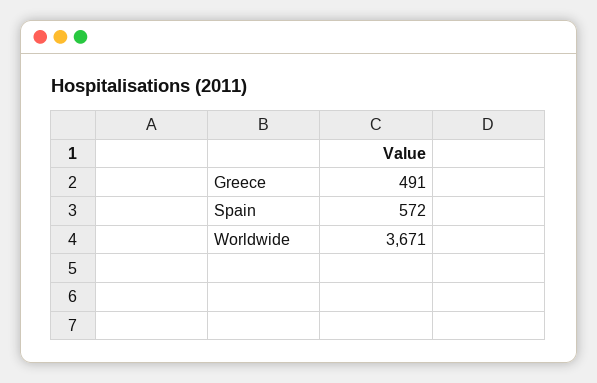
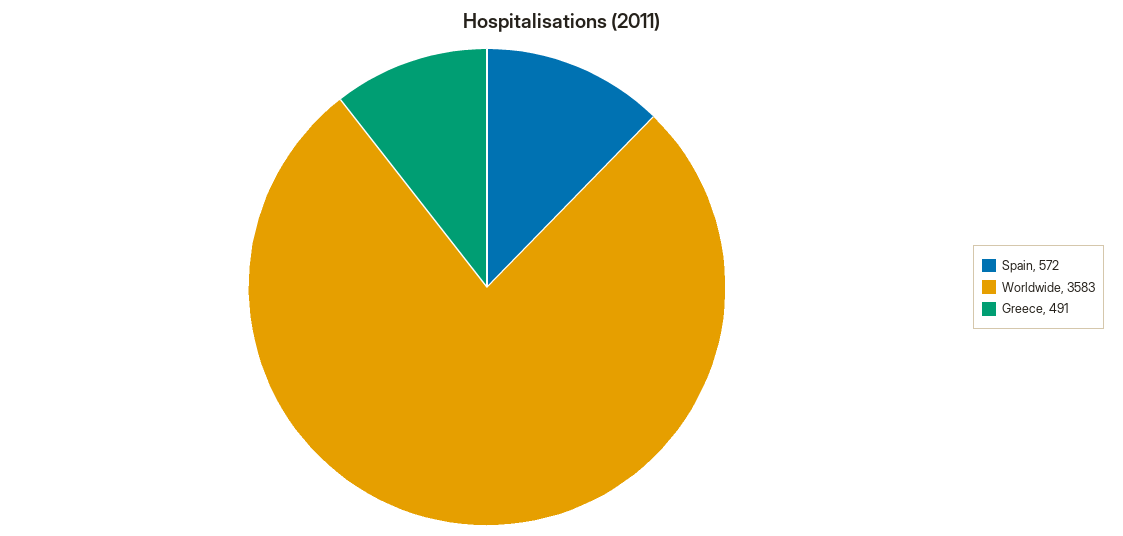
  {
    "Greece": 491,
    "Spain": 572,
-   "Worldwide": 3671
+   "Worldwide": 3583
  }

